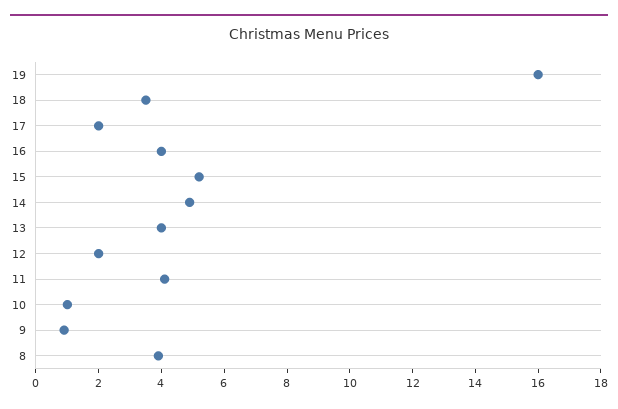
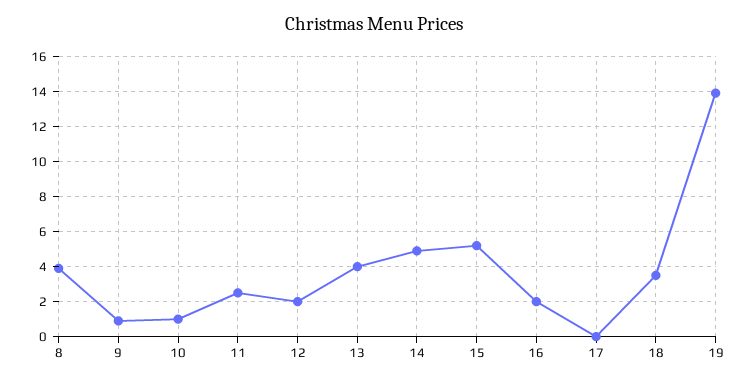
  {
-   "19": 16,
+   "19": 14,
    "18": 3.5,
-   "17": 2,
+   "17": 0,
-   "16": 4,
+   "16": 2,
    "15": 5,
    "14": 5,
    "13": 4,
    "12": 2,
-   "11": 4,
+   "11": 2.5,
    "10": 1,
    "9": 1,
    "8": 4
  }

